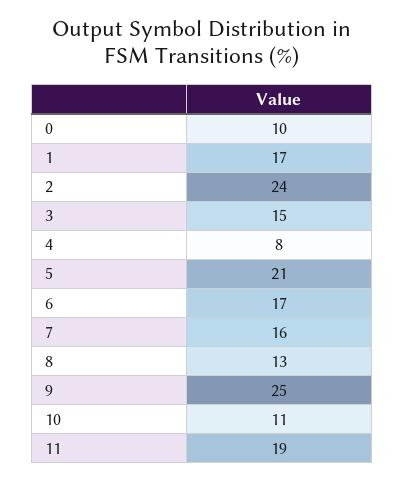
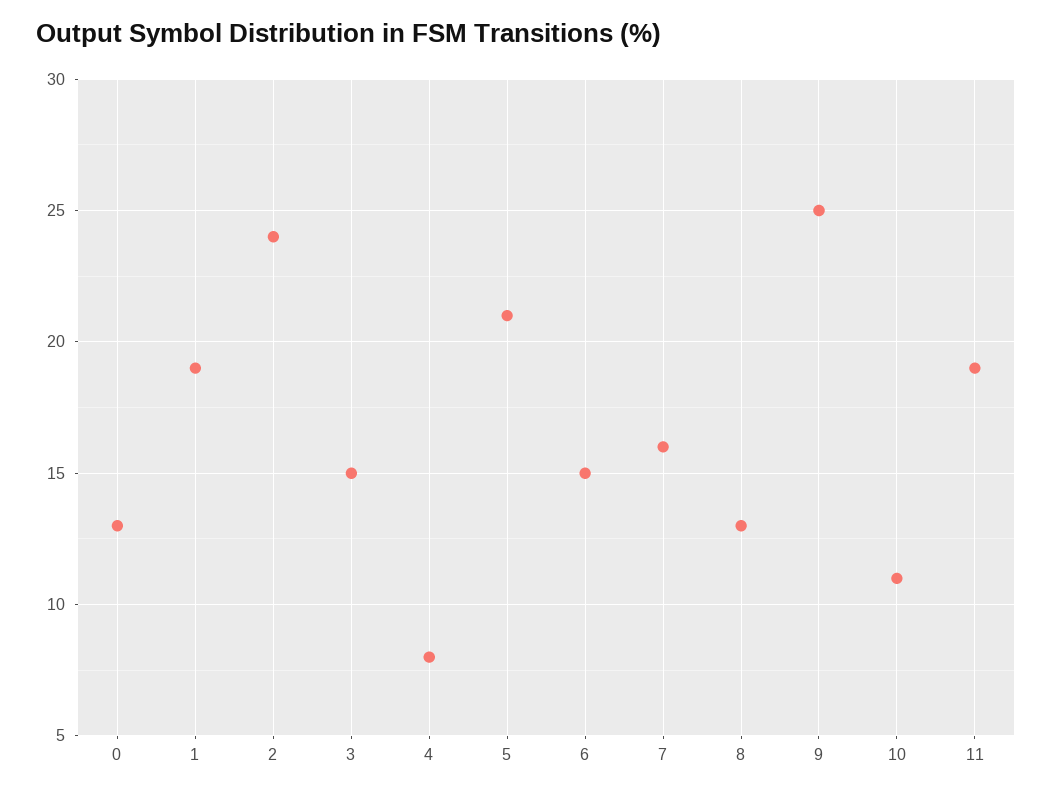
  {
-   "0": 10,
+   "0": 13,
-   "1": 17,
+   "1": 19,
    "2": 24,
    "3": 15,
    "4": 8,
    "5": 21,
-   "6": 17,
+   "6": 15,
    "7": 16,
    "8": 13,
    "9": 25,
    "10": 11,
    "11": 19
  }

